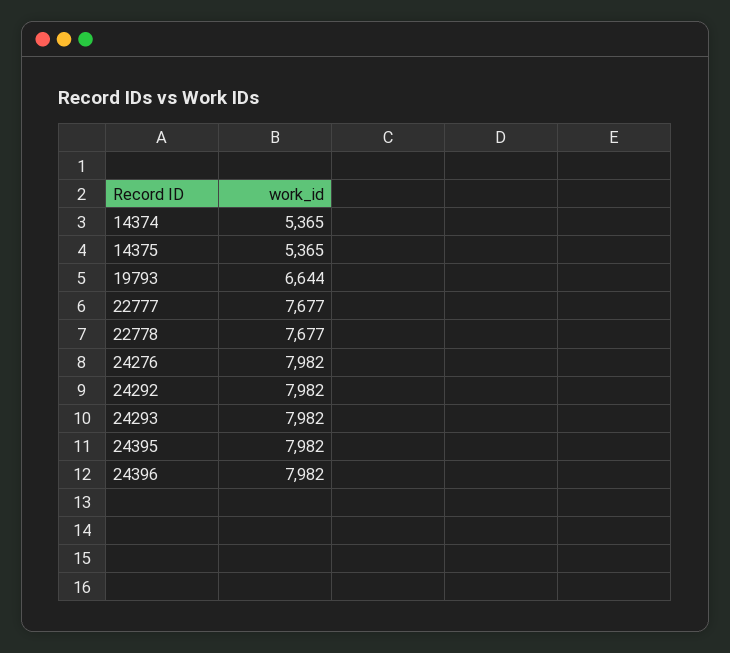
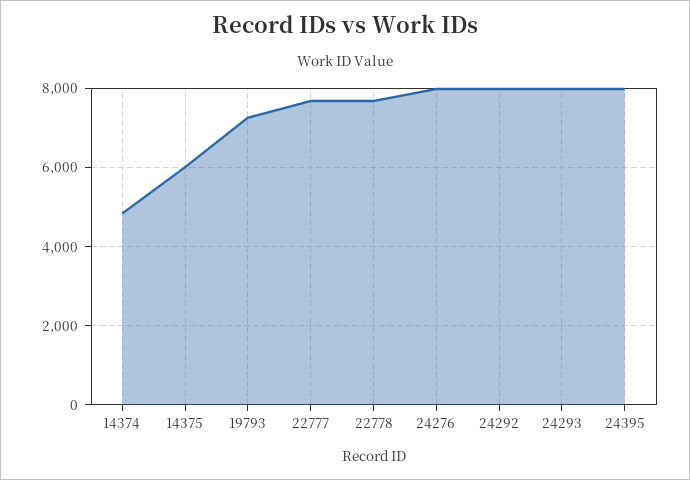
  {
-   "14374": 5365,
+   "14374": 4800,
-   "14375": 5365,
+   "14375": 6000,
-   "19793": 6644,
+   "19793": 7200,
    "22777": 7677,
    "22778": 7677,
    "24276": 7982,
    "24292": 7982,
    "24293": 7982,
-   "24395": 7982,
+   "24395": 7982
-   "24396": 7982
  }

